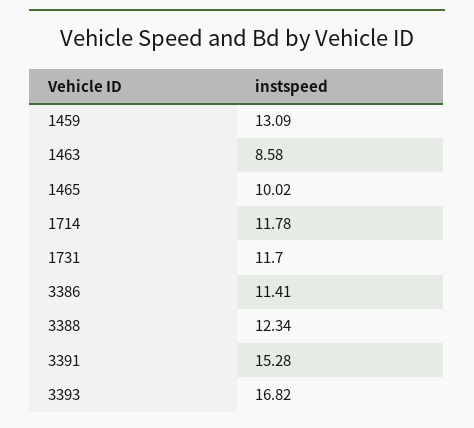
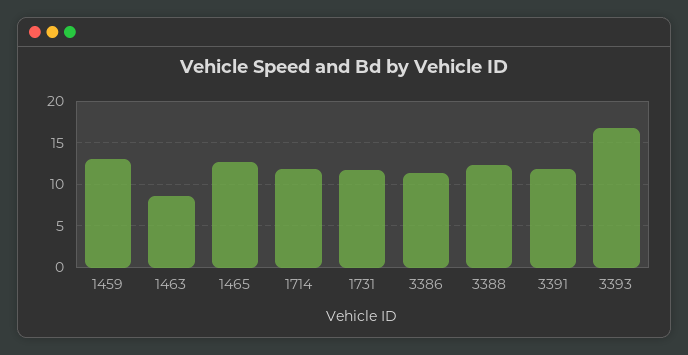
  {
    "1459": 13.09,
    "1463": 8.58,
-   "1465": 10.02,
+   "1465": 13,
    "1714": 11.78,
    "1731": 11.7,
    "3386": 11.41,
    "3388": 12.34,
-   "3391": 15.28,
+   "3391": 12,
    "3393": 16.82
  }

